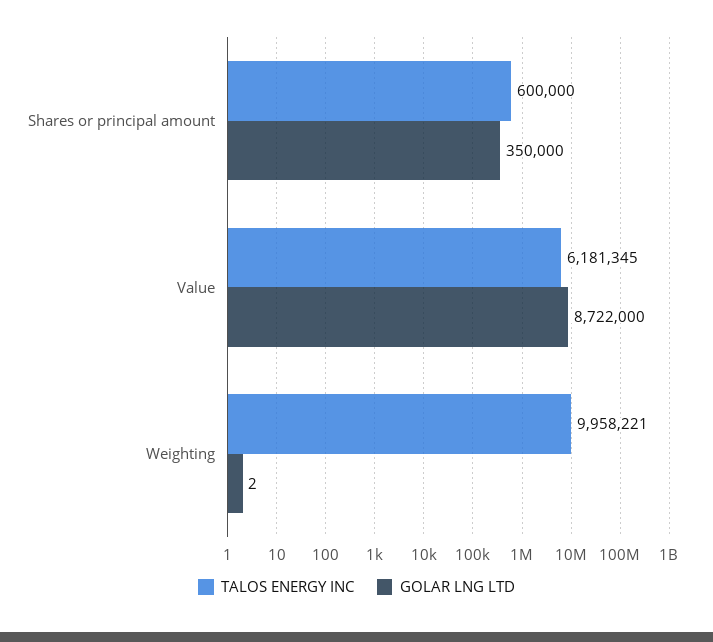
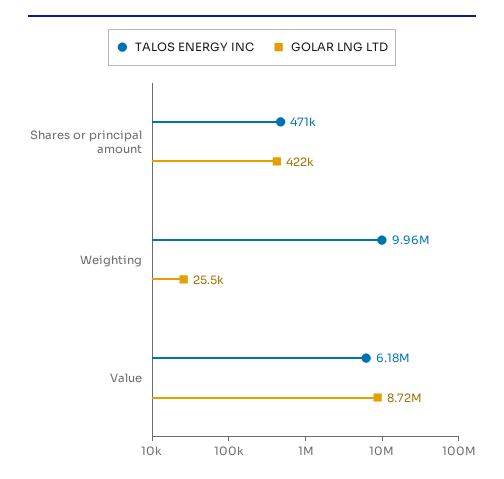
  {
    "TALOS ENERGY INC": {
-     "Shares or principal amount": 600000,
+     "Shares or principal amount": 471000,
      "Value": 6181345,
      "Weighting": 9958221
    },
    "GOLAR LNG LTD": {
-     "Shares or principal amount": 350000,
+     "Shares or principal amount": 422000,
      "Value": 8722000,
-     "Weighting": 2
+     "Weighting": 25500
    }
  }

